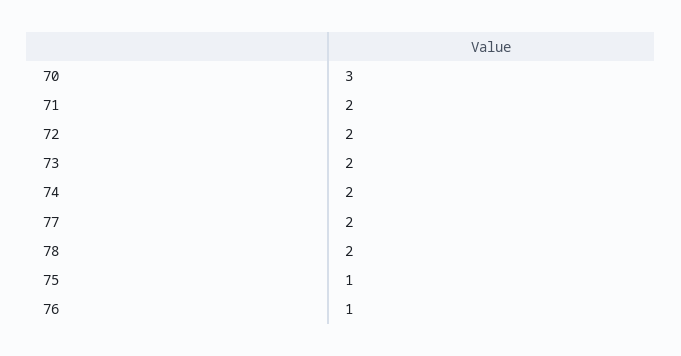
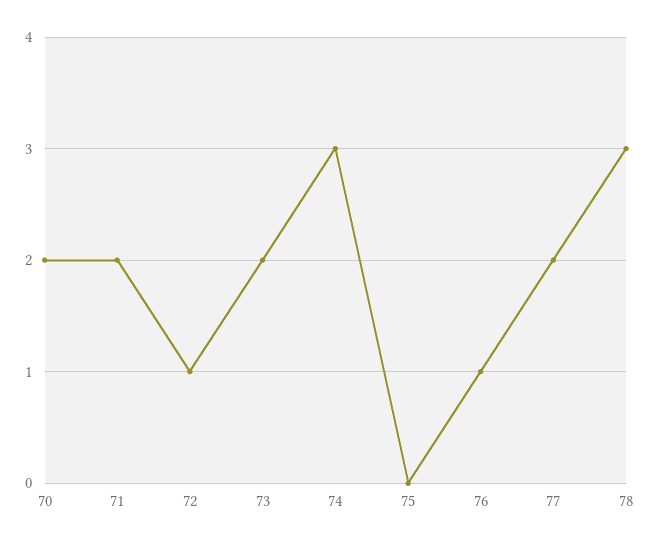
  {
-   "70": 3,
+   "70": 2,
    "71": 2,
-   "72": 2,
+   "72": 1,
    "73": 2,
-   "74": 2,
+   "74": 3,
    "77": 2,
-   "78": 2,
+   "78": 3,
-   "75": 1,
+   "75": 0,
    "76": 1
  }

